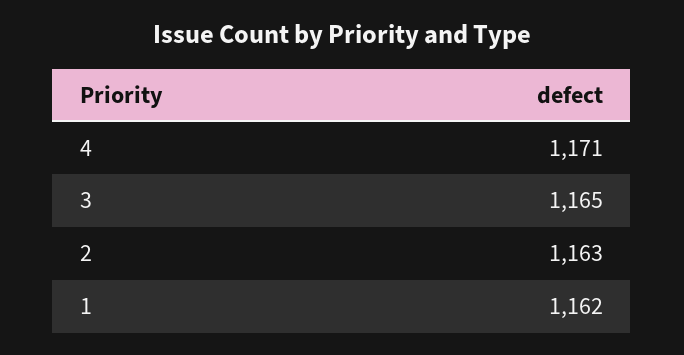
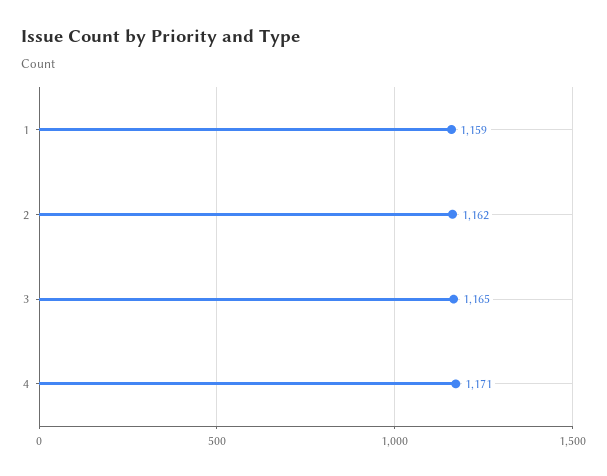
  {
    "4": 1171,
    "3": 1165,
-   "2": 1163,
+   "2": 1162,
-   "1": 1162
+   "1": 1159
  }

